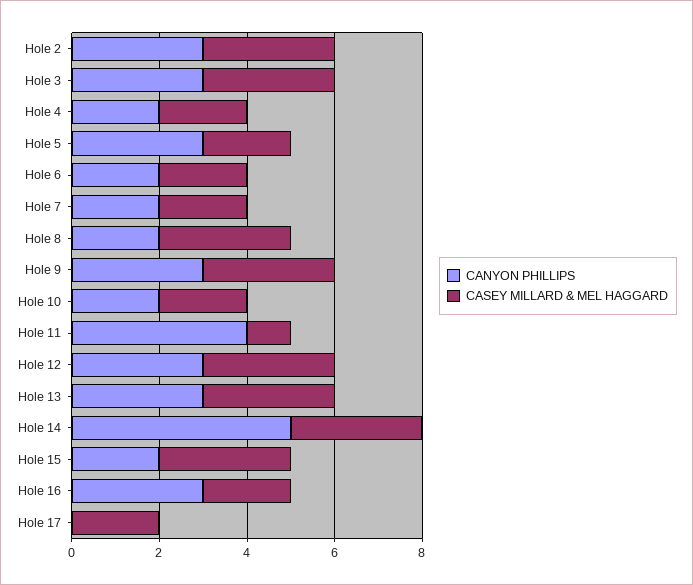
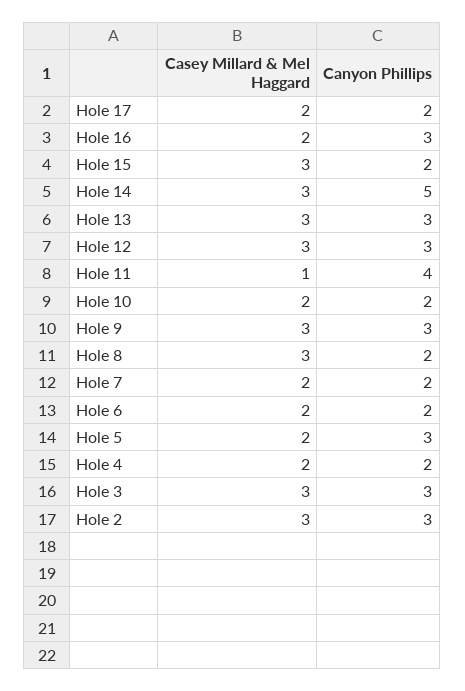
  {
    "CANYON PHILLIPS": {
      "Hole 2": 3,
      "Hole 3": 3,
      "Hole 4": 2,
      "Hole 5": 3,
      "Hole 6": 2,
      "Hole 7": 2,
      "Hole 8": 2,
      "Hole 9": 3,
      "Hole 10": 2,
      "Hole 11": 4,
      "Hole 12": 3,
      "Hole 13": 3,
      "Hole 14": 5,
      "Hole 15": 2,
      "Hole 16": 3,
-     "Hole 17": 0
+     "Hole 17": 2
    },
    "CASEY MILLARD & MEL HAGGARD": {
      "Hole 2": 3,
      "Hole 3": 3,
      "Hole 4": 2,
      "Hole 5": 2,
      "Hole 6": 2,
      "Hole 7": 2,
      "Hole 8": 3,
      "Hole 9": 3,
      "Hole 10": 2,
      "Hole 11": 1,
      "Hole 12": 3,
      "Hole 13": 3,
      "Hole 14": 3,
      "Hole 15": 3,
      "Hole 16": 2,
      "Hole 17": 2
    }
  }

